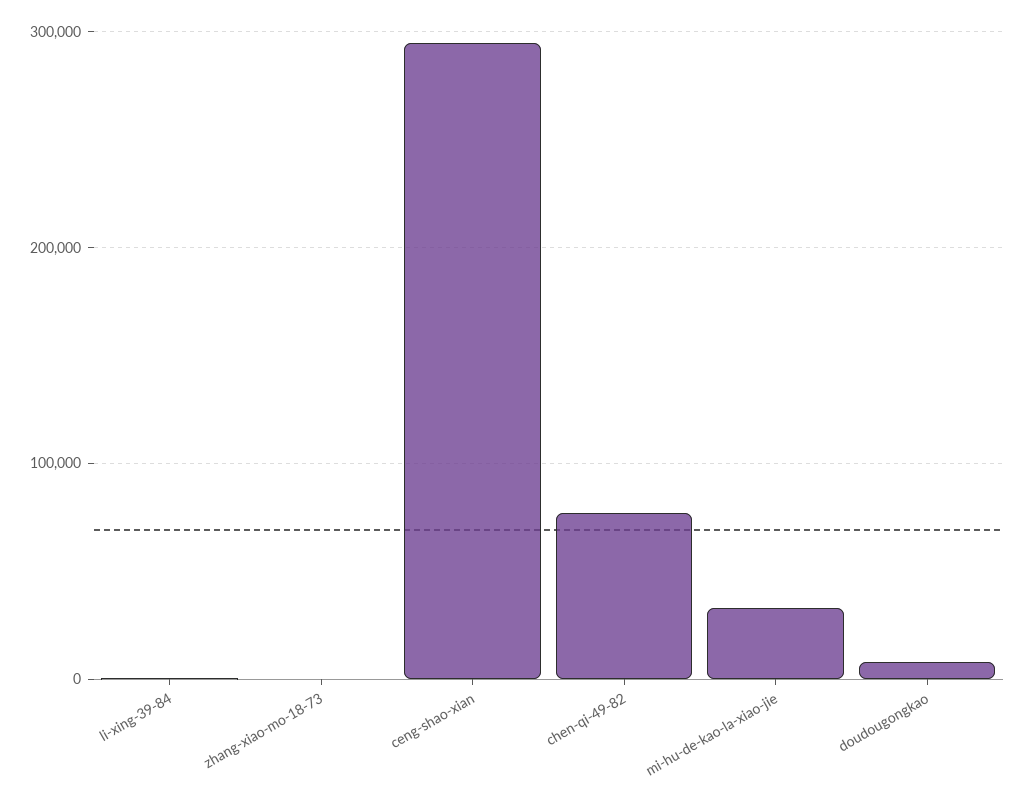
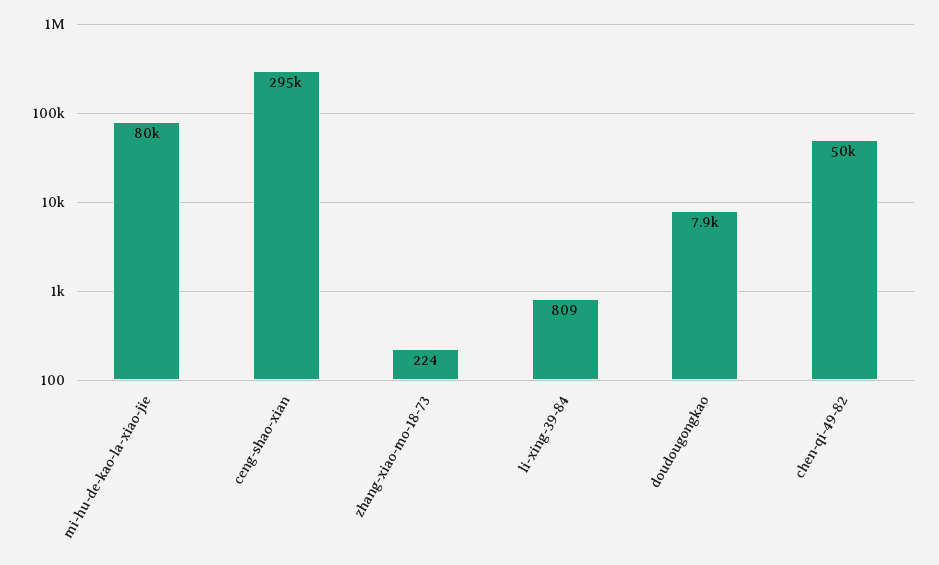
  {
    "li-xing-39-84": 809,
    "zhang-xiao-mo-18-73": 224,
    "ceng-shao-xian": 295000,
-   "chen-qi-49-82": 80000,
+   "chen-qi-49-82": 50000,
-   "mi-hu-de-kao-la-xiao-jie": 30000,
+   "mi-hu-de-kao-la-xiao-jie": 80000,
    "doudougongkao": 7900
  }

